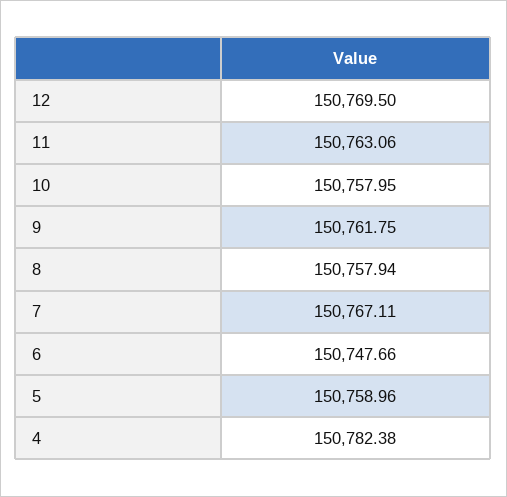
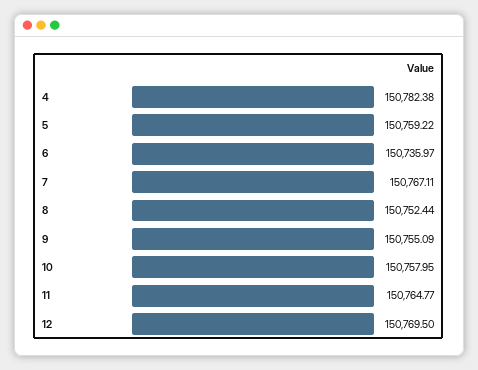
  {
    "12": 150769.5,
-   "11": 150763.06,
+   "11": 150764.77,
    "10": 150757.95,
-   "9": 150761.75,
+   "9": 150755.09,
-   "8": 150757.94,
+   "8": 150752.44,
    "7": 150767.11,
-   "6": 150747.66,
+   "6": 150735.97,
-   "5": 150758.96,
+   "5": 150759.22,
    "4": 150782.38
  }

